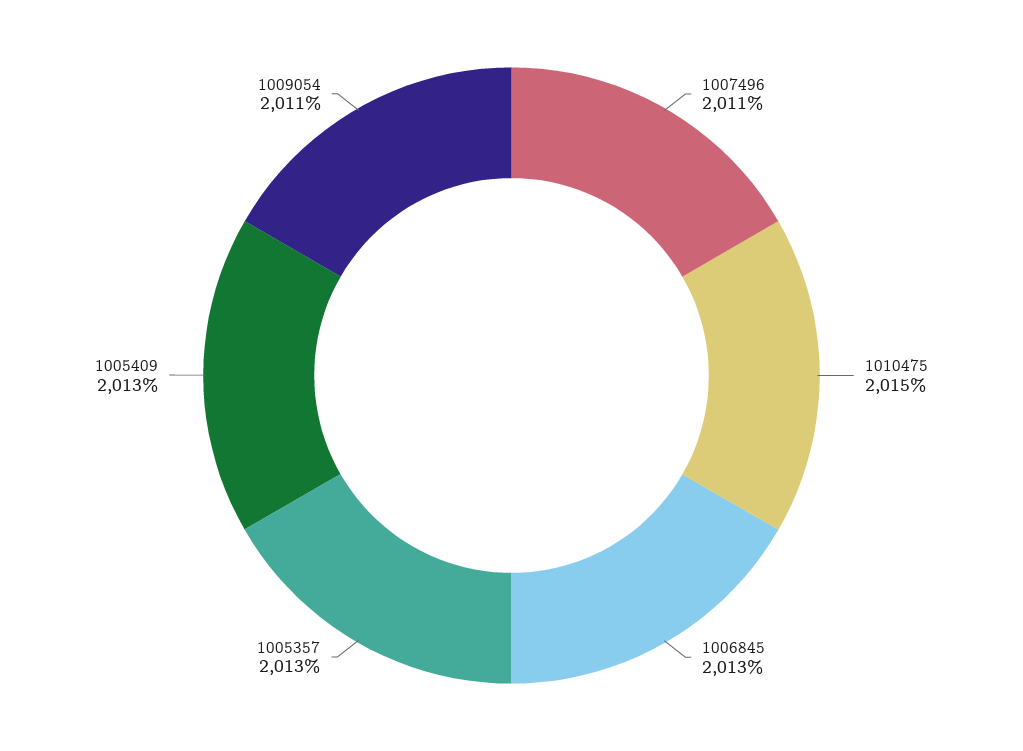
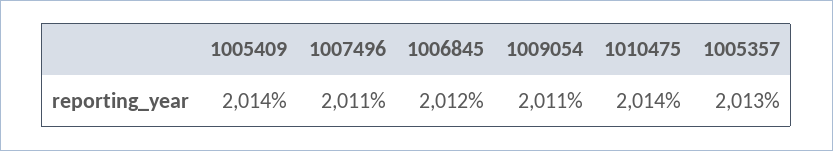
  {
    "1007496": 2011,
-   "1010475": 2015,
+   "1010475": 2014,
-   "1006845": 2013,
+   "1006845": 2012,
    "1005357": 2013,
-   "1005409": 2013,
+   "1005409": 2014,
    "1009054": 2011
  }

